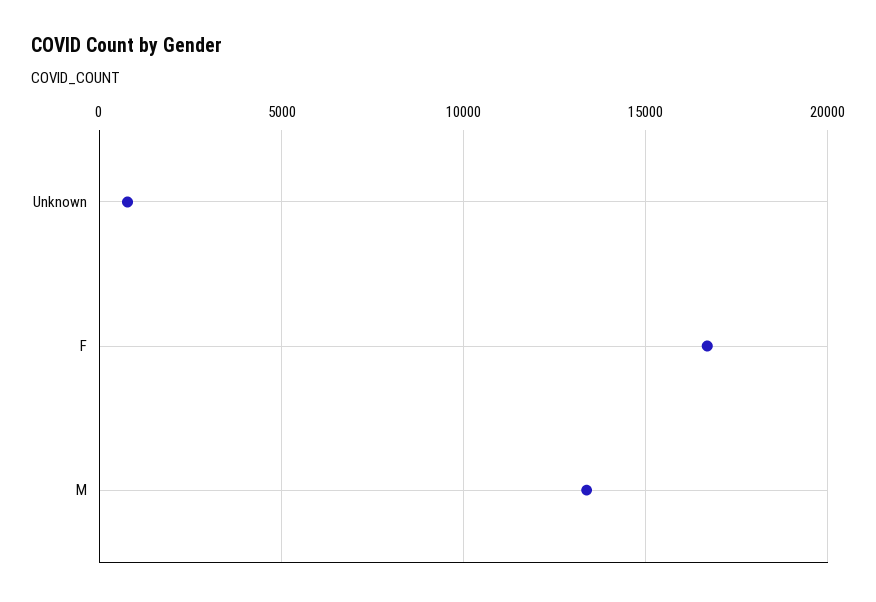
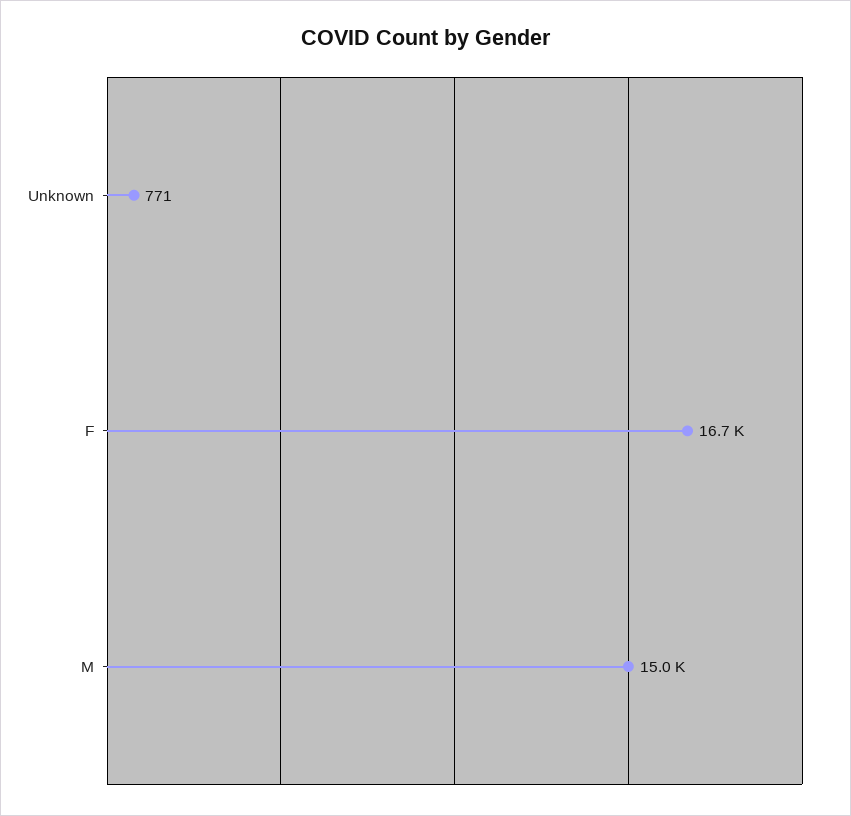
  {
    "Unknown": 771,
    "F": 16700,
-   "M": 13500
+   "M": 15000
  }

